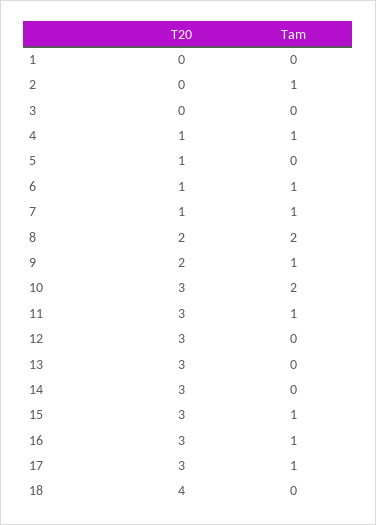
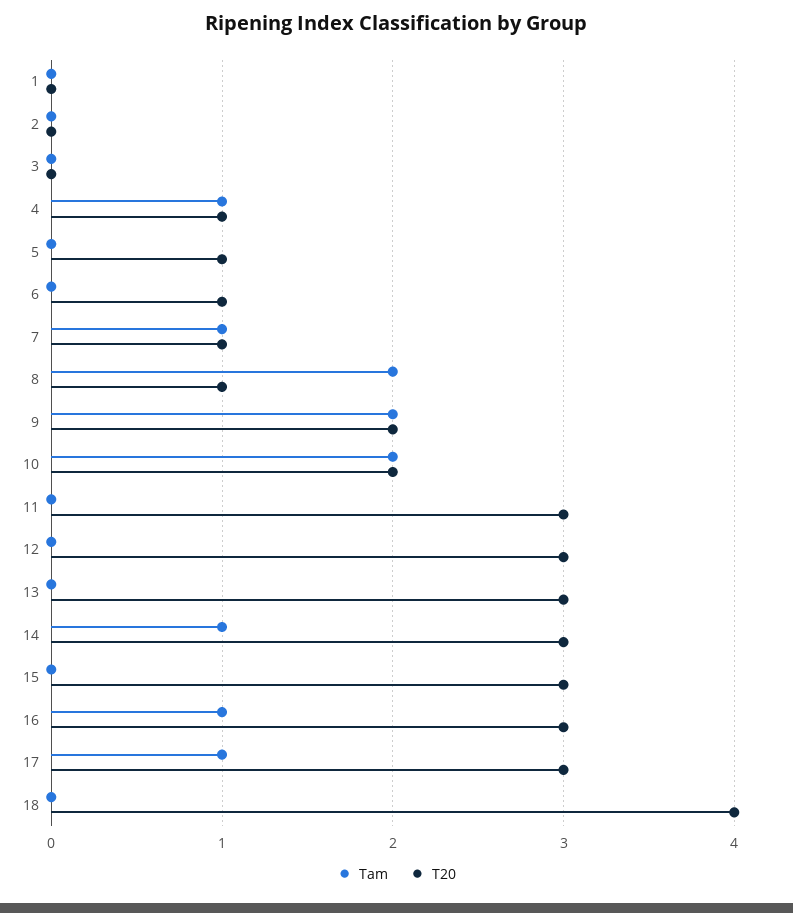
  {
    "T20": {
      "1": 0,
      "2": 0,
      "3": 0,
      "4": 1,
      "5": 1,
      "6": 1,
      "7": 1,
-     "8": 2,
+     "8": 1,
      "9": 2,
-     "10": 3,
+     "10": 2,
      "11": 3,
      "12": 3,
      "13": 3,
      "14": 3,
      "15": 3,
      "16": 3,
      "17": 3,
      "18": 4
    },
    "Tam": {
      "1": 0,
-     "2": 1,
+     "2": 0,
      "3": 0,
      "4": 1,
      "5": 0,
-     "6": 1,
+     "6": 0,
      "7": 1,
      "8": 2,
-     "9": 1,
+     "9": 2,
      "10": 2,
-     "11": 1,
+     "11": 0,
      "12": 0,
      "13": 0,
-     "14": 0,
+     "14": 1,
-     "15": 1,
+     "15": 0,
      "16": 1,
      "17": 1,
      "18": 0
    }
  }

